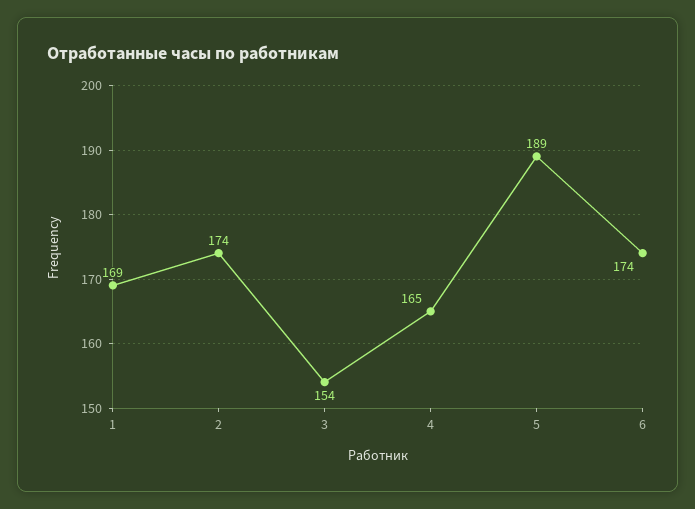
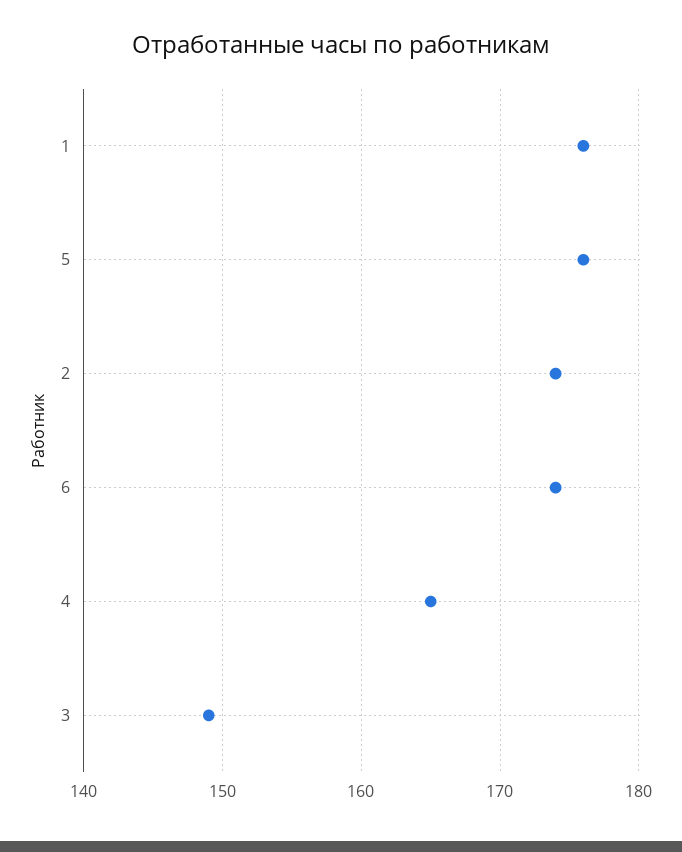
  {
-   "1": 169,
+   "1": 176,
    "2": 174,
-   "3": 154,
+   "3": 149,
    "4": 165,
-   "5": 189,
+   "5": 176,
    "6": 174
  }

